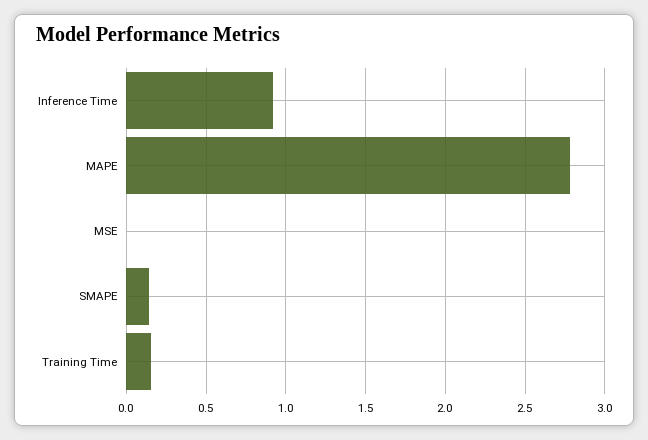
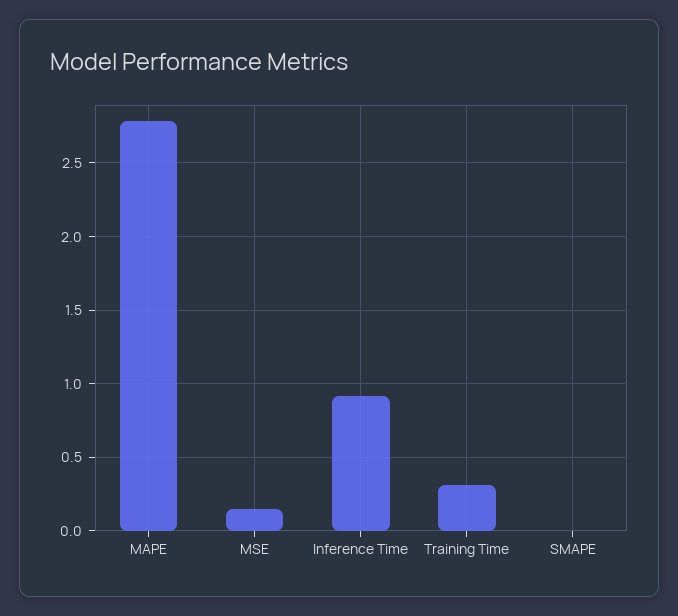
  {
    "Inference Time": 0.9,
    "MAPE": 2.8,
-   "MSE": 0,
+   "MSE": 0.15,
-   "SMAPE": 0.15,
+   "SMAPE": 0,
-   "Training Time": 0.15
+   "Training Time": 0.3
  }

